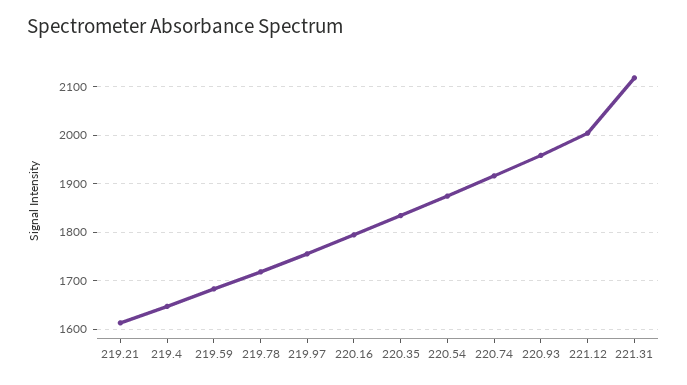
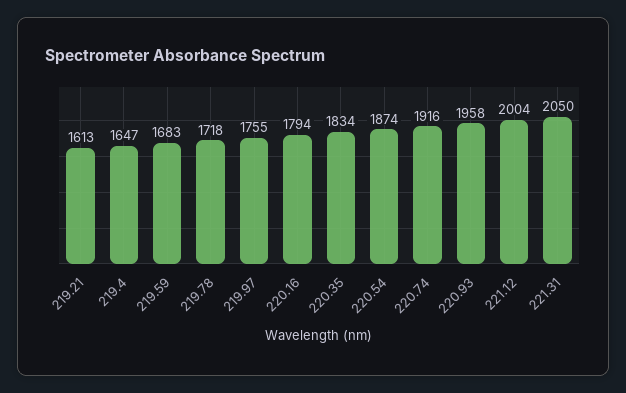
  {
    "219.21": 1613,
    "219.4": 1647,
    "219.59": 1683,
    "219.78": 1718,
    "219.97": 1755,
    "220.16": 1794,
    "220.35": 1834,
    "220.54": 1874,
    "220.74": 1916,
    "220.93": 1958,
    "221.12": 2004,
-   "221.31": 2120
+   "221.31": 2050
  }

